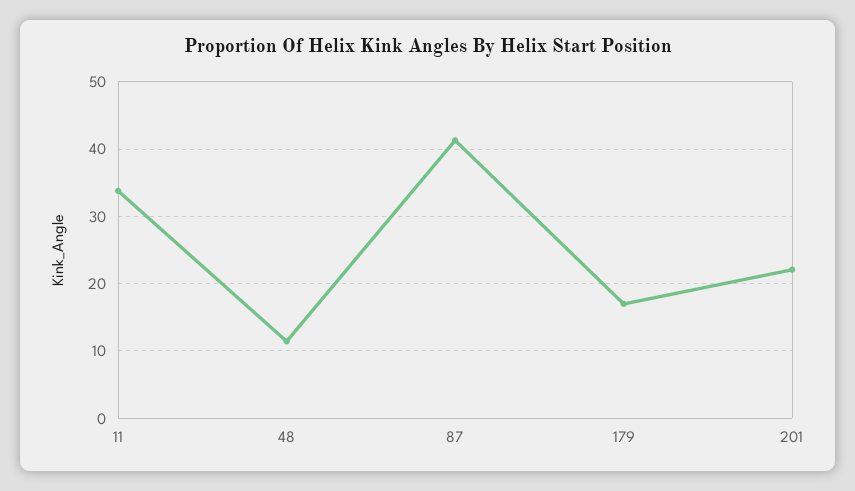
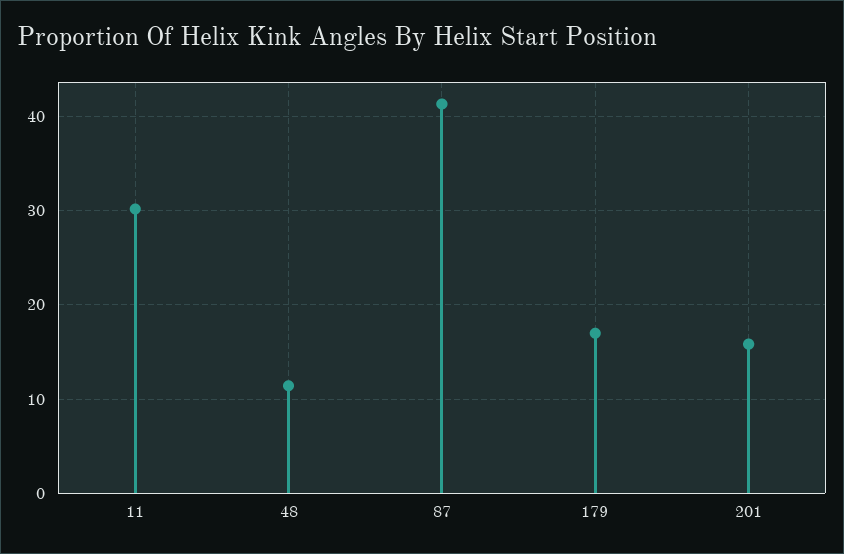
  {
-   "11": 34,
+   "11": 30,
    "48": 11,
    "87": 41,
    "179": 17,
-   "201": 22
+   "201": 16
  }

